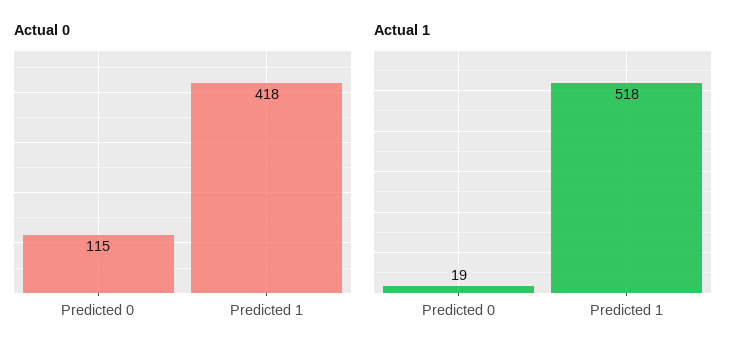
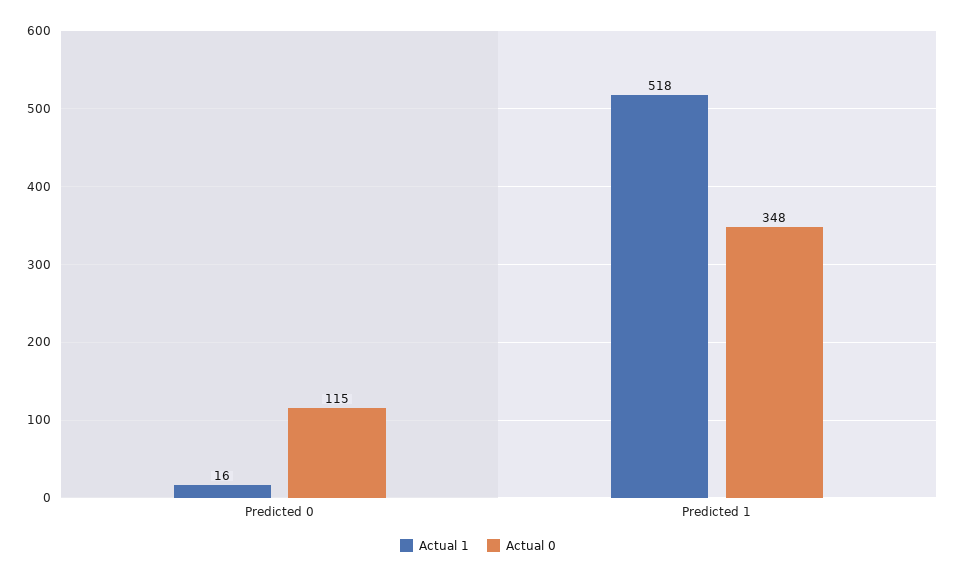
  {
    "Actual 0": {
      "Predicted 0": 115,
-     "Predicted 1": 418
+     "Predicted 1": 348
    },
    "Actual 1": {
-     "Predicted 0": 19,
+     "Predicted 0": 16,
      "Predicted 1": 518
    }
  }

